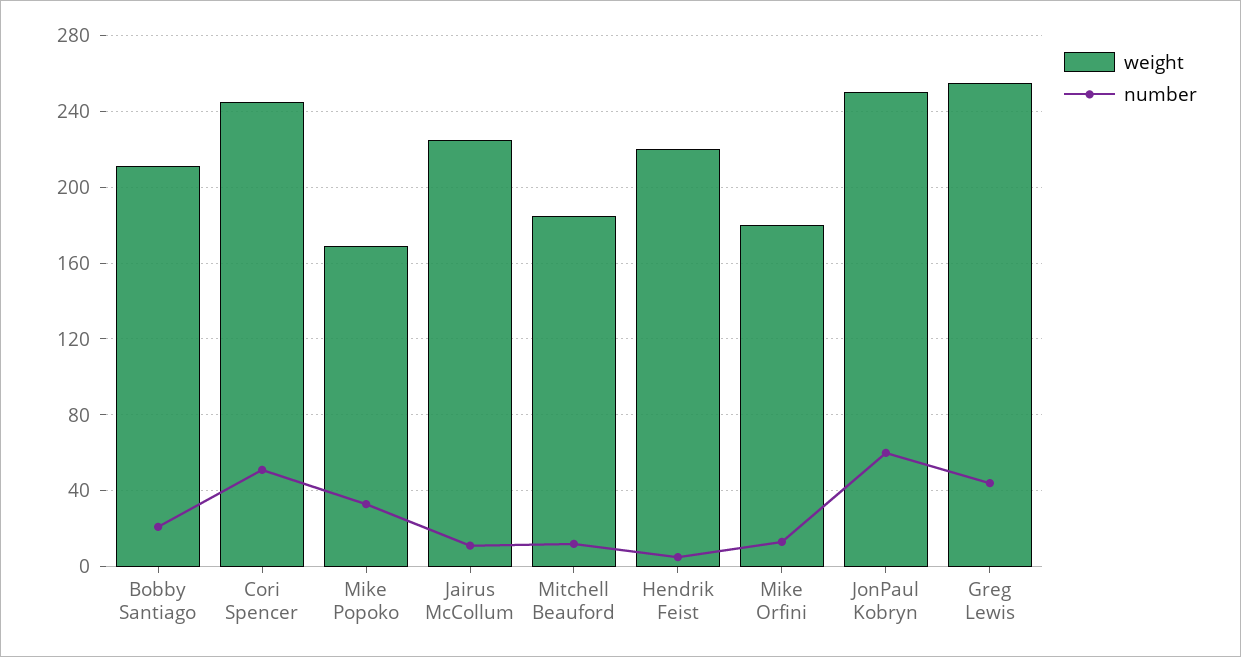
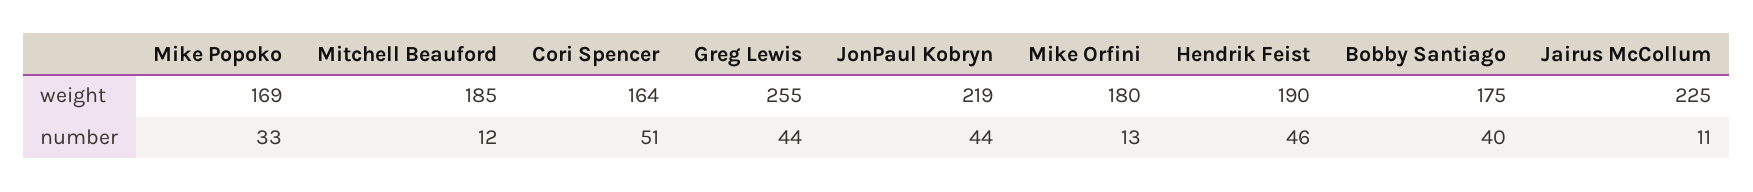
  {
    "weight": {
-     "Bobby Santiago": 210,
+     "Bobby Santiago": 175,
-     "Cori Spencer": 245,
+     "Cori Spencer": 164,
      "Mike Popoko": 169,
      "Jairus McCollum": 225,
      "Mitchell Beauford": 185,
-     "Hendrik Feist": 220,
+     "Hendrik Feist": 190,
      "Mike Orfini": 180,
-     "JonPaul Kobryn": 250,
+     "JonPaul Kobryn": 219,
      "Greg Lewis": 255
    },
    "number": {
-     "Bobby Santiago": 20,
+     "Bobby Santiago": 40,
      "Cori Spencer": 51,
      "Mike Popoko": 33,
      "Jairus McCollum": 11,
      "Mitchell Beauford": 12,
-     "Hendrik Feist": 5,
+     "Hendrik Feist": 46,
      "Mike Orfini": 13,
-     "JonPaul Kobryn": 60,
+     "JonPaul Kobryn": 44,
      "Greg Lewis": 44
    }
  }

